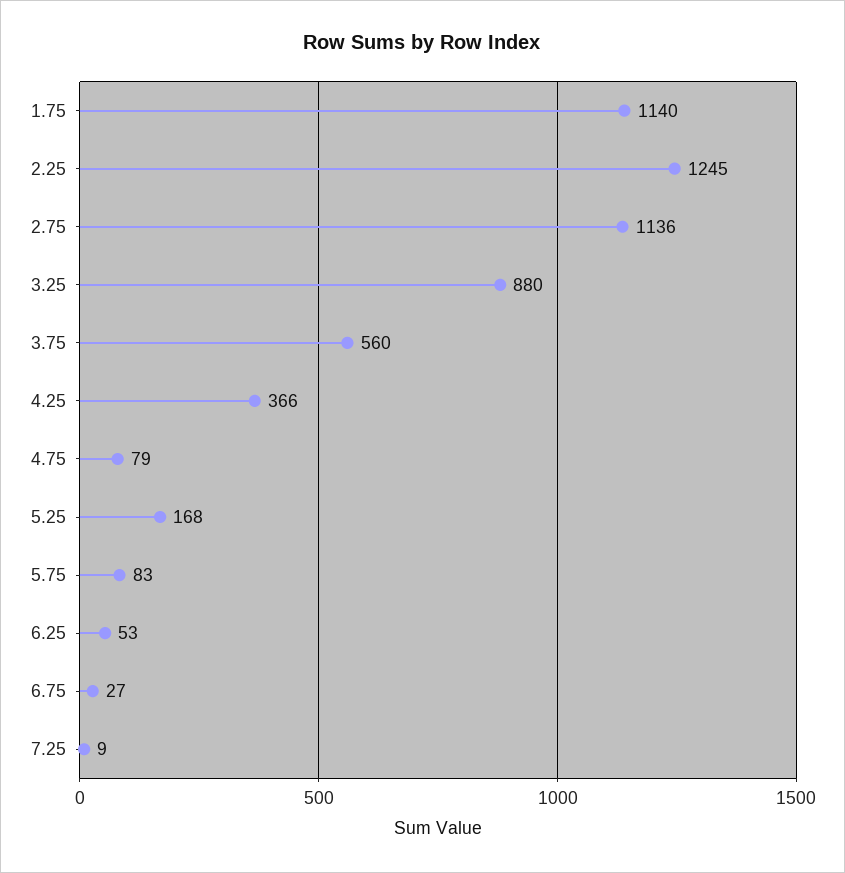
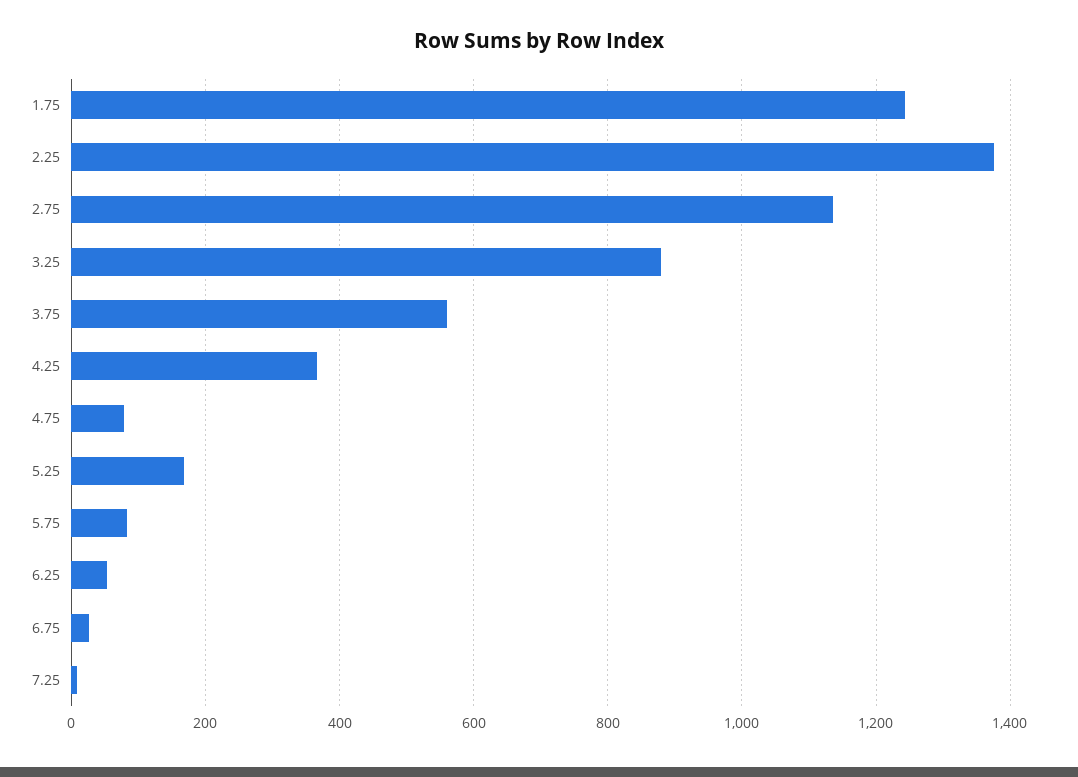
  {
-   "1.75": 1140,
+   "1.75": 1240,
-   "2.25": 1245,
+   "2.25": 1380,
    "2.75": 1136,
    "3.25": 880,
    "3.75": 560,
    "4.25": 366,
    "4.75": 79,
    "5.25": 168,
    "5.75": 83,
    "6.25": 53,
    "6.75": 27,
    "7.25": 9
  }

